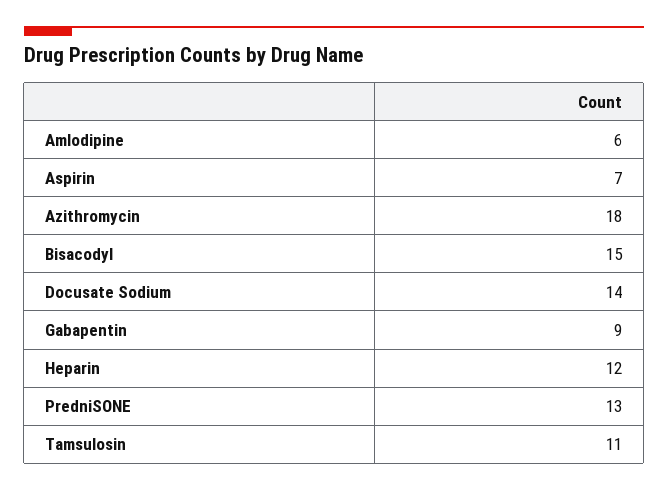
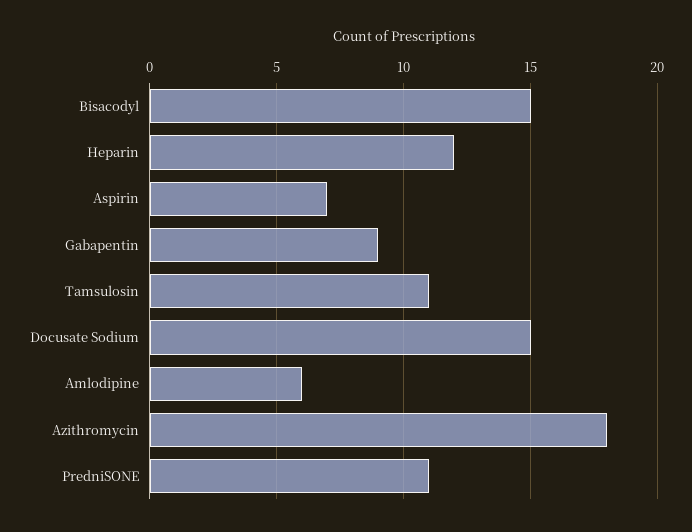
  {
    "Amlodipine": 6,
    "Aspirin": 7,
    "Azithromycin": 18,
    "Bisacodyl": 15,
-   "Docusate Sodium": 14,
+   "Docusate Sodium": 15,
    "Gabapentin": 9,
    "Heparin": 12,
-   "PredniSONE": 13,
+   "PredniSONE": 11,
    "Tamsulosin": 11
  }

